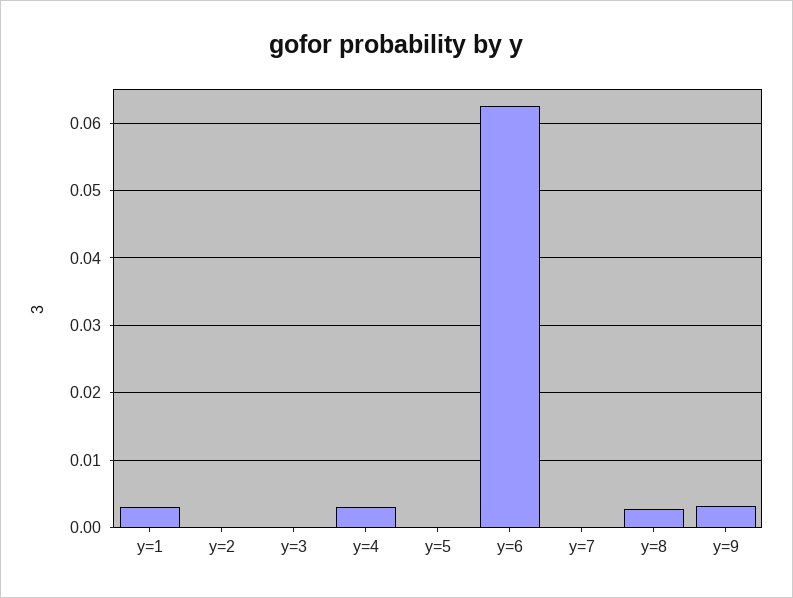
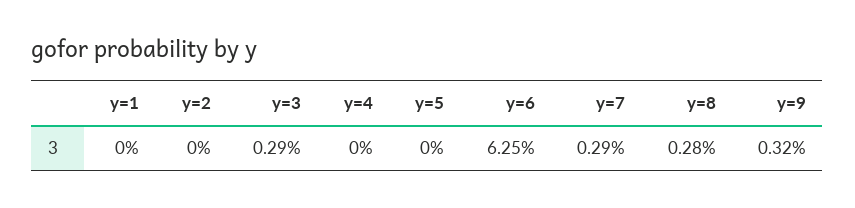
  {
-   "y=1": 0.003,
+   "y=1": 0,
    "y=2": 0,
-   "y=3": 0,
+   "y=3": 0.0029,
-   "y=4": 0.003,
+   "y=4": 0,
    "y=5": 0,
    "y=6": 0.0625,
-   "y=7": 0,
+   "y=7": 0.0029,
    "y=8": 0.0028,
    "y=9": 0.0032
  }

